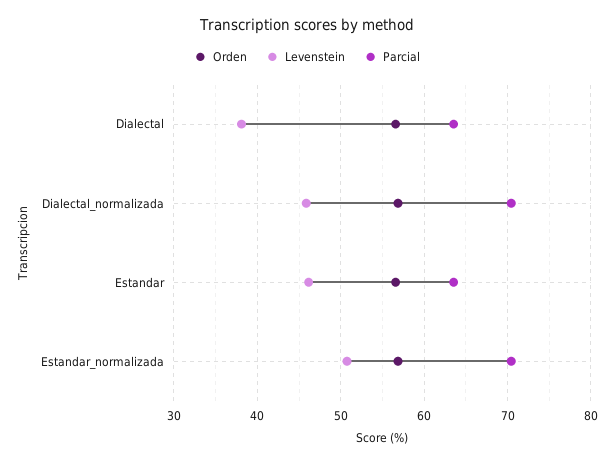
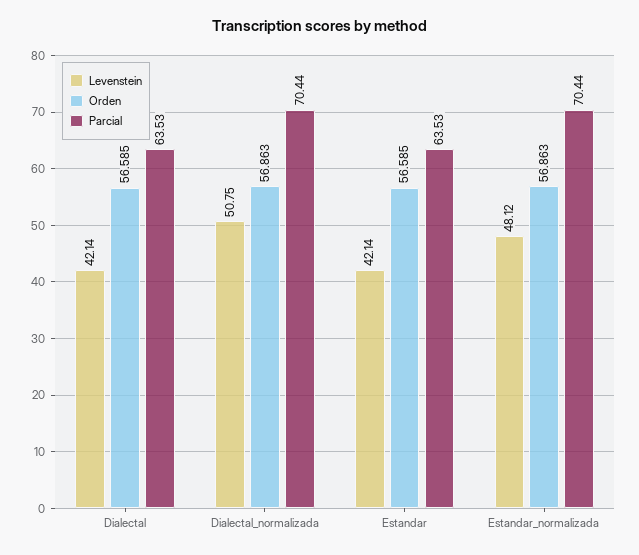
  {
    "Orden": {
      "Dialectal": 56.585,
      "Dialectal_normalizada": 56.863,
      "Estandar": 56.585,
      "Estandar_normalizada": 56.863
    },
    "Levenstein": {
-     "Dialectal": 38,
+     "Dialectal": 42.14,
-     "Dialectal_normalizada": 46,
+     "Dialectal_normalizada": 50.75,
-     "Estandar": 46,
+     "Estandar": 42.14,
-     "Estandar_normalizada": 51
+     "Estandar_normalizada": 48.12
    },
    "Parcial": {
      "Dialectal": 63.53,
      "Dialectal_normalizada": 70.44,
      "Estandar": 63.53,
      "Estandar_normalizada": 70.44
    }
  }

